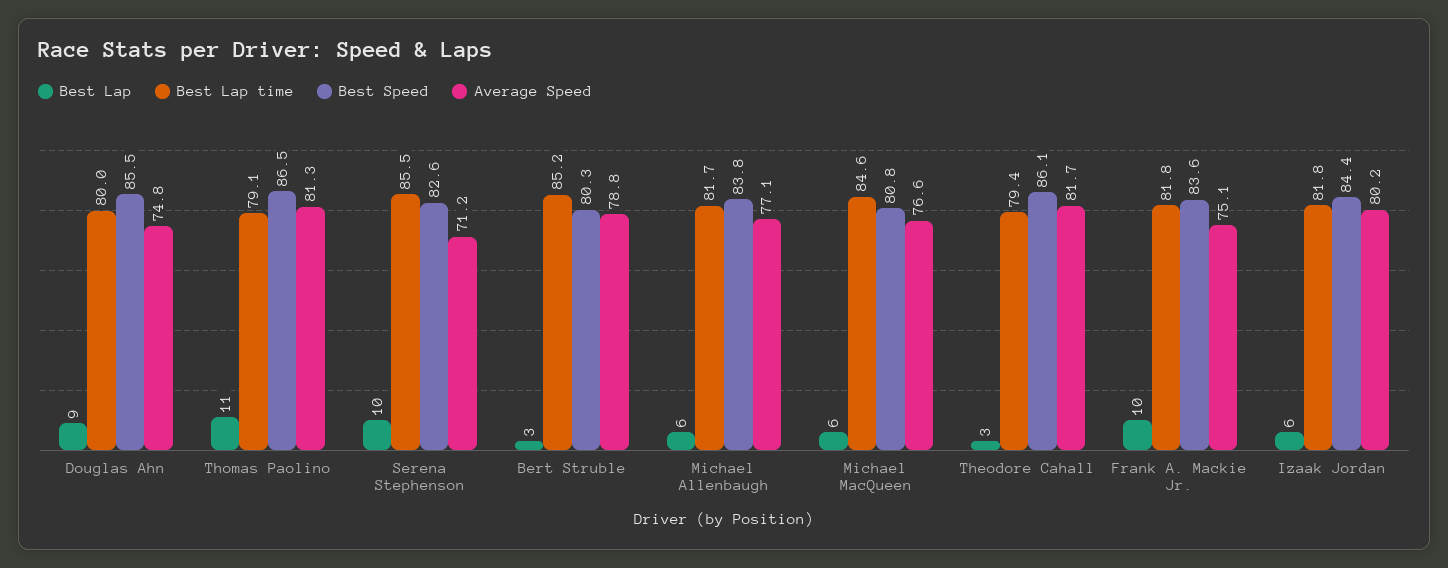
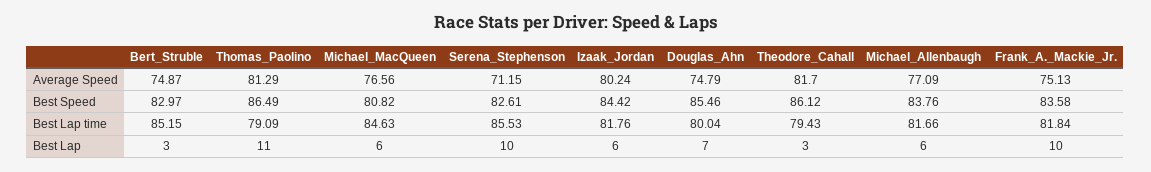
  {
    "Best Lap": {
-     "Douglas Ahn": 9,
+     "Douglas Ahn": 7,
      "Thomas Paolino": 11,
      "Serena Stephenson": 10,
      "Bert Struble": 3,
      "Michael Allenbaugh": 6,
      "Michael MacQueen": 6,
      "Theodore Cahall": 3,
      "Frank A. Mackie Jr.": 10,
      "Izaak Jordan": 6
    },
    "Best Lap time": {
      "Douglas Ahn": 80.04,
      "Thomas Paolino": 79.09,
      "Serena Stephenson": 85.53,
      "Bert Struble": 85.15,
      "Michael Allenbaugh": 81.66,
      "Michael MacQueen": 84.63,
      "Theodore Cahall": 79.43,
      "Frank A. Mackie Jr.": 81.84,
      "Izaak Jordan": 81.76
    },
    "Best Speed": {
      "Douglas Ahn": 85.46,
      "Thomas Paolino": 86.49,
      "Serena Stephenson": 82.61,
-     "Bert Struble": 80.3,
+     "Bert Struble": 82.97,
      "Michael Allenbaugh": 83.76,
      "Michael MacQueen": 80.82,
      "Theodore Cahall": 86.12,
      "Frank A. Mackie Jr.": 83.58,
      "Izaak Jordan": 84.42
    },
    "Average Speed": {
      "Douglas Ahn": 74.79,
      "Thomas Paolino": 81.29,
      "Serena Stephenson": 71.15,
-     "Bert Struble": 78.8,
+     "Bert Struble": 74.87,
      "Michael Allenbaugh": 77.09,
      "Michael MacQueen": 76.56,
      "Theodore Cahall": 81.7,
      "Frank A. Mackie Jr.": 75.13,
      "Izaak Jordan": 80.24
    }
  }

